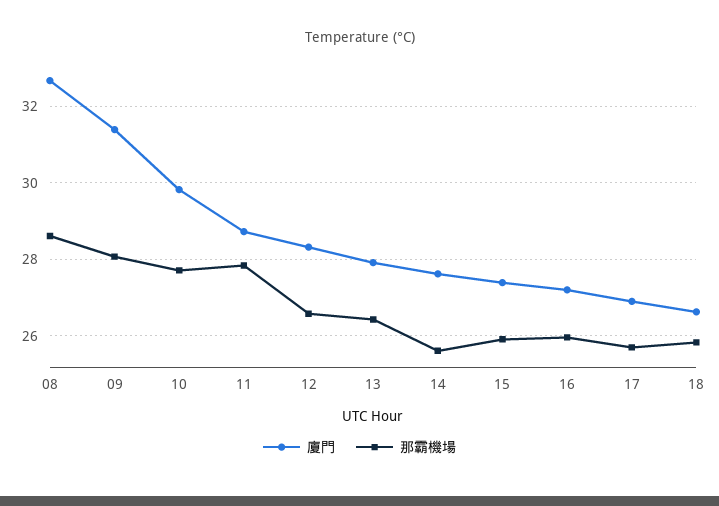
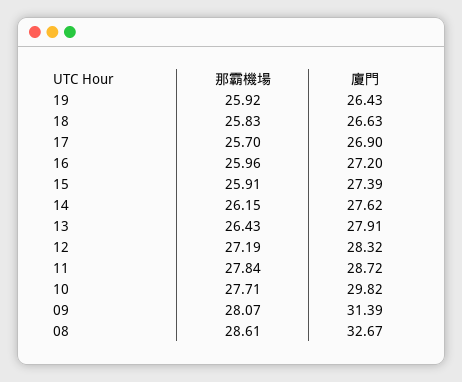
  {
    "廈門": {
      "08": 32.67,
      "09": 31.39,
      "10": 29.82,
      "11": 28.72,
      "12": 28.32,
      "13": 27.91,
      "14": 27.62,
      "15": 27.39,
      "16": 27.2,
      "17": 26.9,
-     "18": 26.63
+     "18": 26.63,
+     "19": 26.43
    },
    "那霸機場": {
      "08": 28.61,
      "09": 28.07,
      "10": 27.71,
      "11": 27.84,
-     "12": 26.6,
+     "12": 27.19,
      "13": 26.43,
-     "14": 25.6,
+     "14": 26.15,
      "15": 25.91,
      "16": 25.96,
      "17": 25.7,
-     "18": 25.83
+     "18": 25.83,
+     "19": 25.92
    }
  }

